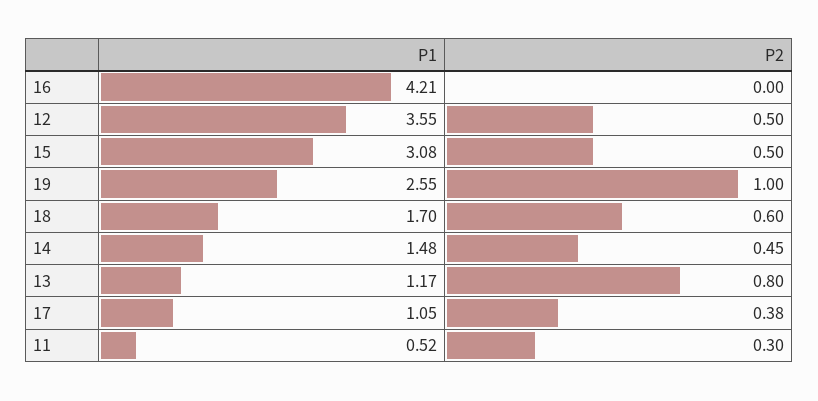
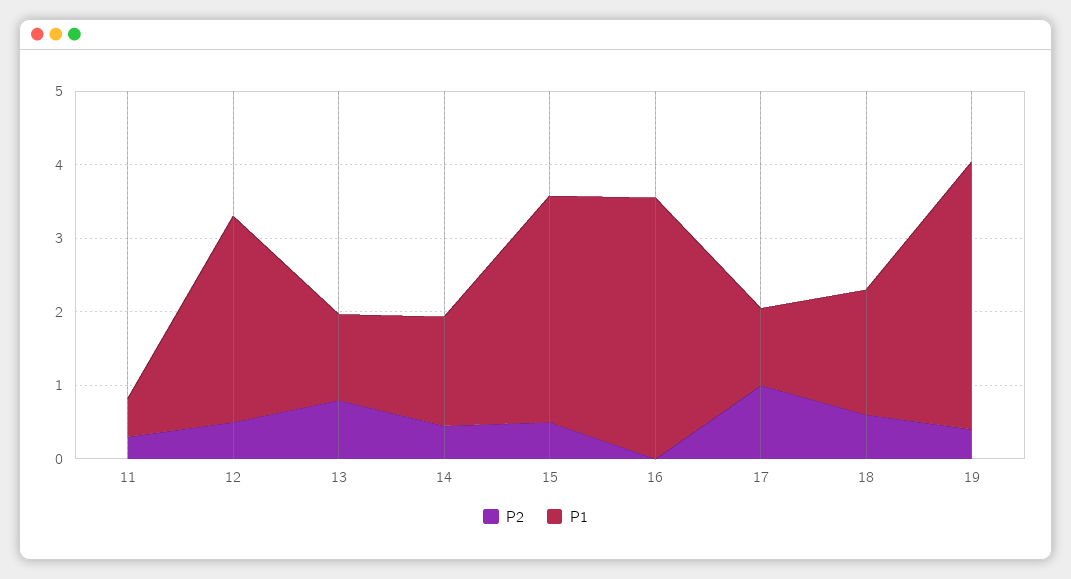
  {
    "P1": {
-     "16": 4.21,
+     "16": 3.6,
-     "12": 3.55,
+     "12": 2.8,
      "15": 3.08,
-     "19": 2.55,
+     "19": 3.6,
      "18": 1.7,
      "14": 1.48,
      "13": 1.17,
      "17": 1.05,
      "11": 0.52
    },
    "P2": {
      "16": 0,
      "12": 0.5,
      "15": 0.5,
-     "19": 1,
+     "19": 0.4,
      "18": 0.6,
      "14": 0.45,
      "13": 0.8,
-     "17": 0.38,
+     "17": 1,
      "11": 0.3
    }
  }

